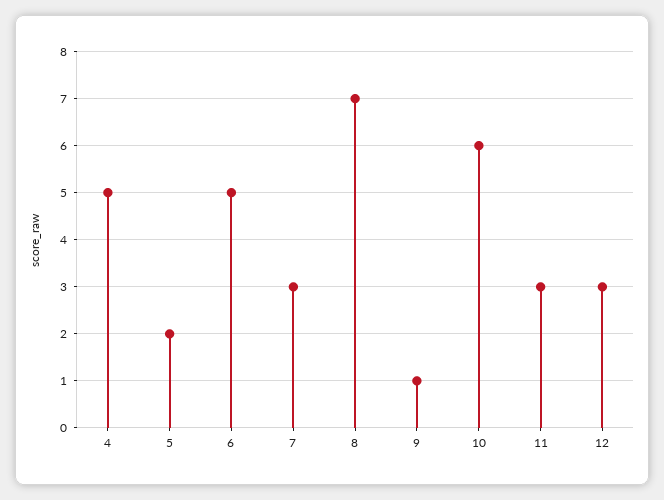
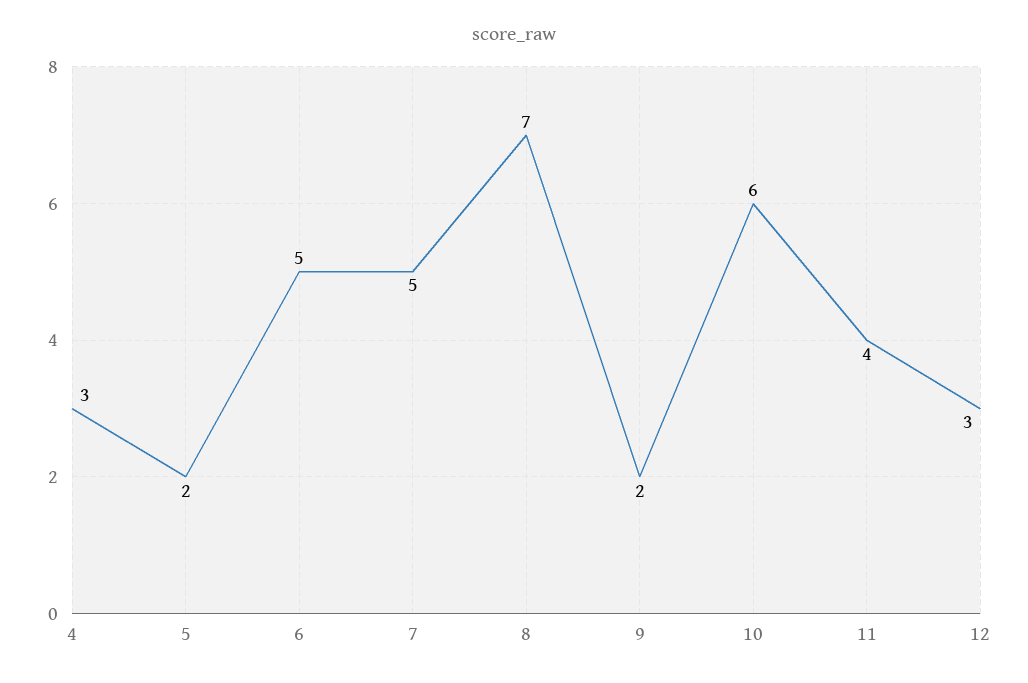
  {
-   "4": 5,
+   "4": 3,
    "5": 2,
    "6": 5,
-   "7": 3,
+   "7": 5,
    "8": 7,
-   "9": 1,
+   "9": 2,
    "10": 6,
-   "11": 3,
+   "11": 4,
    "12": 3
  }

